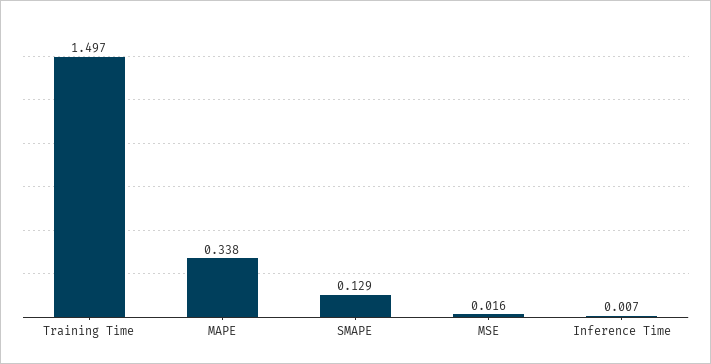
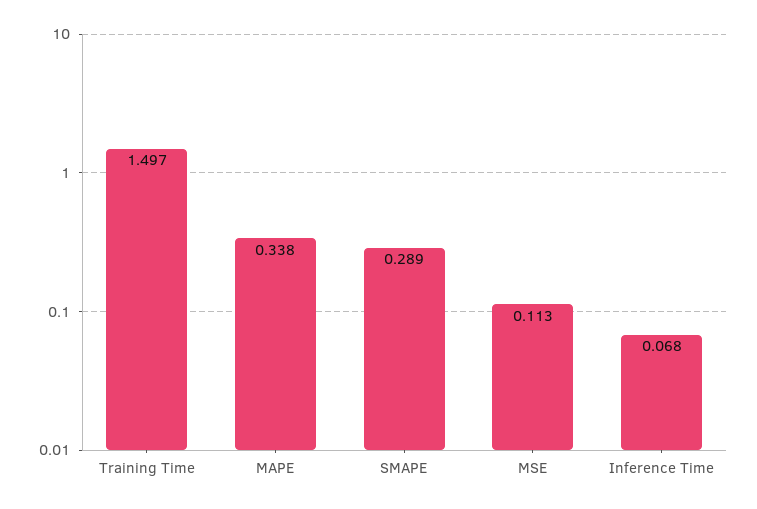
  {
    "Training Time": 1.497,
    "MAPE": 0.338,
-   "SMAPE": 0.129,
+   "SMAPE": 0.289,
-   "MSE": 0.016,
+   "MSE": 0.113,
-   "Inference Time": 0.007
+   "Inference Time": 0.068
  }

